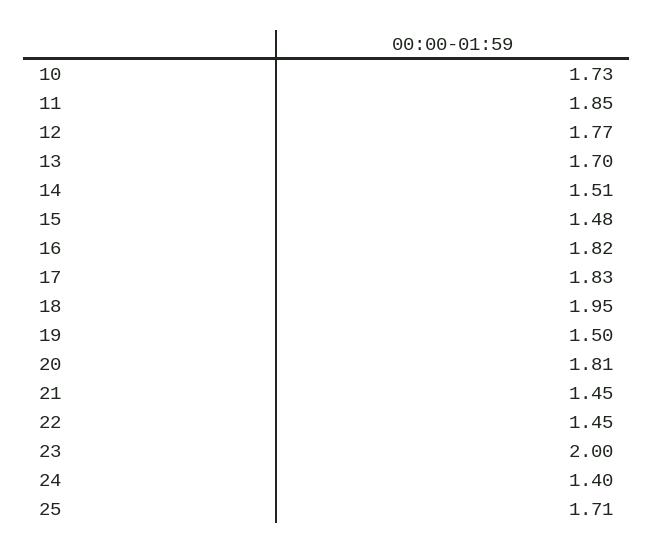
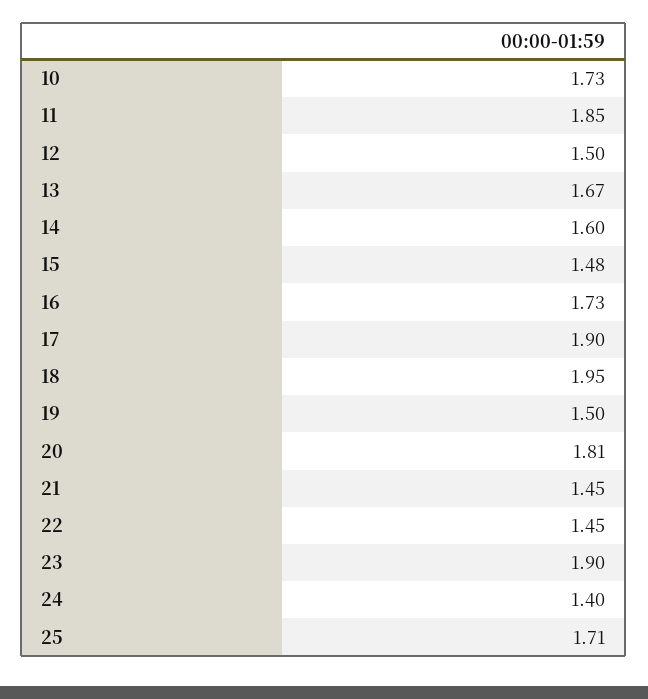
  {
    "10": 1.73,
    "11": 1.85,
-   "12": 1.77,
+   "12": 1.5,
-   "13": 1.7,
+   "13": 1.67,
-   "14": 1.51,
+   "14": 1.6,
    "15": 1.48,
-   "16": 1.82,
+   "16": 1.73,
-   "17": 1.83,
+   "17": 1.9,
    "18": 1.95,
    "19": 1.5,
    "20": 1.81,
    "21": 1.45,
    "22": 1.45,
-   "23": 2,
+   "23": 1.9,
    "24": 1.4,
    "25": 1.71
  }

